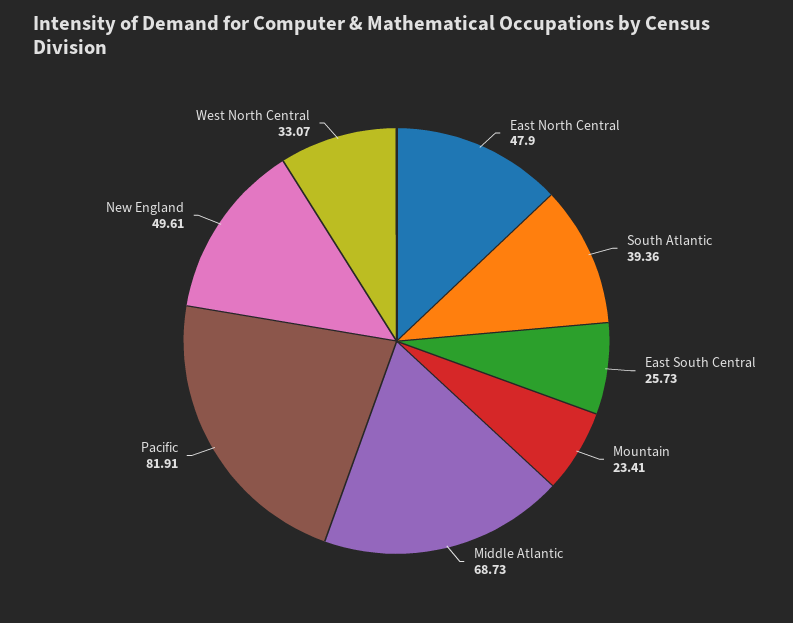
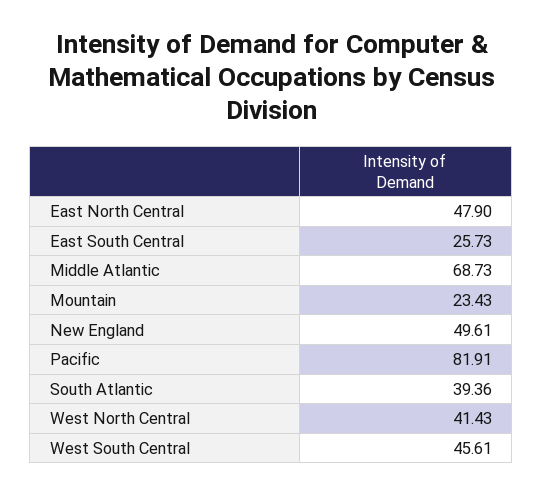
  {
    "East North Central": 47.9,
    "South Atlantic": 39.36,
    "East South Central": 25.73,
-   "Mountain": 23.41,
+   "Mountain": 23.43,
    "Middle Atlantic": 68.73,
    "Pacific": 81.91,
    "New England": 49.61,
-   "West North Central": 33.07
+   "West North Central": 41.43,
+   "West South Central": 45.61
  }

